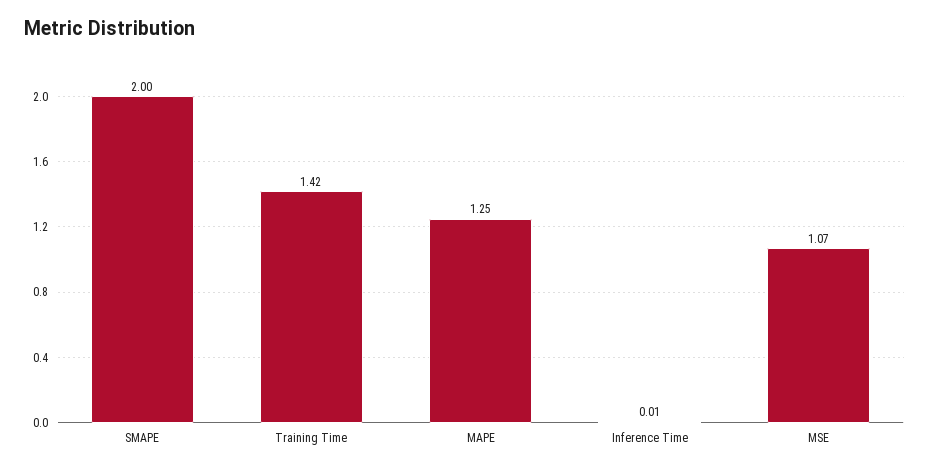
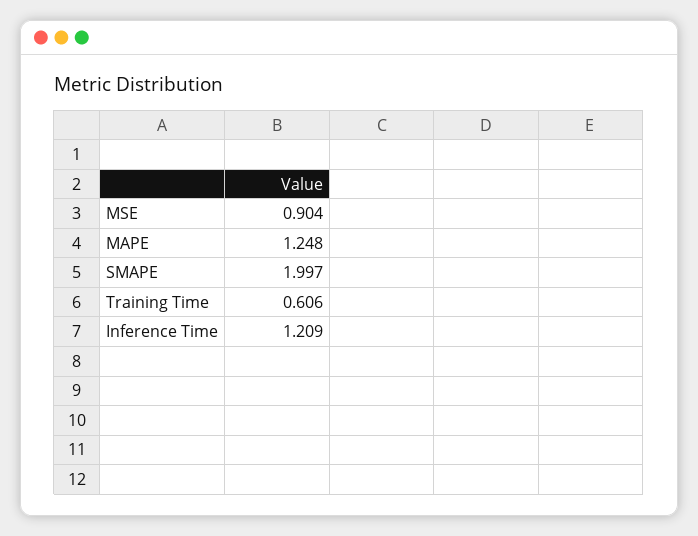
  {
    "SMAPE": 1.997,
-   "Training Time": 1.42,
+   "Training Time": 0.606,
    "MAPE": 1.248,
-   "Inference Time": 0.01,
+   "Inference Time": 1.209,
-   "MSE": 1.07
+   "MSE": 0.904
  }

